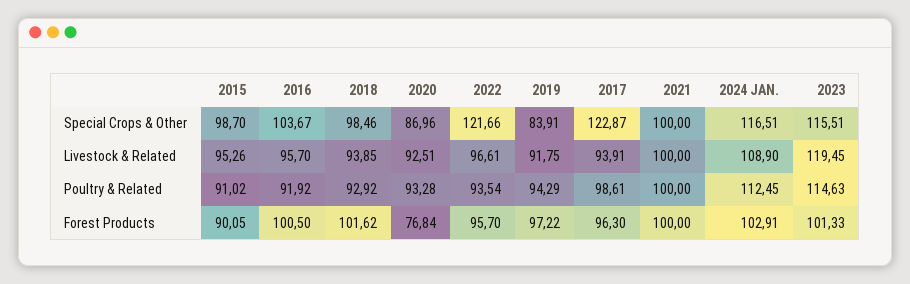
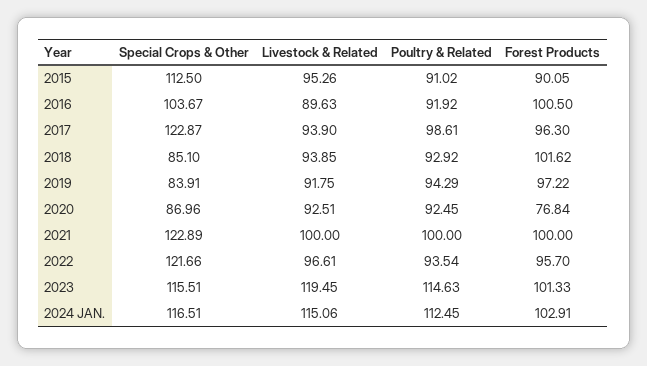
  {
    "2015": {
-     "Special Crops & Other": 98.7,
+     "Special Crops & Other": 112.5,
      "Livestock & Related": 95.26,
      "Poultry & Related": 91.02,
      "Forest Products": 90.05
    },
    "2016": {
      "Special Crops & Other": 103.67,
-     "Livestock & Related": 95.7,
+     "Livestock & Related": 89.63,
      "Poultry & Related": 91.92,
      "Forest Products": 100.5
    },
    "2018": {
-     "Special Crops & Other": 98.46,
+     "Special Crops & Other": 85.1,
      "Livestock & Related": 93.85,
      "Poultry & Related": 92.92,
      "Forest Products": 101.62
    },
    "2020": {
      "Special Crops & Other": 86.96,
      "Livestock & Related": 92.51,
-     "Poultry & Related": 93.28,
+     "Poultry & Related": 92.45,
      "Forest Products": 76.84
    },
    "2022": {
      "Special Crops & Other": 121.66,
      "Livestock & Related": 96.61,
      "Poultry & Related": 93.54,
      "Forest Products": 95.7
    },
    "2019": {
      "Special Crops & Other": 83.91,
      "Livestock & Related": 91.75,
      "Poultry & Related": 94.29,
      "Forest Products": 97.22
    },
    "2017": {
      "Special Crops & Other": 122.87,
-     "Livestock & Related": 93.91,
+     "Livestock & Related": 93.9,
      "Poultry & Related": 98.61,
      "Forest Products": 96.3
    },
    "2021": {
-     "Special Crops & Other": 100,
+     "Special Crops & Other": 122.89,
      "Livestock & Related": 100,
      "Poultry & Related": 100,
      "Forest Products": 100
    },
    "2024 JAN.": {
      "Special Crops & Other": 116.51,
-     "Livestock & Related": 108.9,
+     "Livestock & Related": 115.06,
      "Poultry & Related": 112.45,
      "Forest Products": 102.91
    },
    "2023": {
      "Special Crops & Other": 115.51,
      "Livestock & Related": 119.45,
      "Poultry & Related": 114.63,
      "Forest Products": 101.33
    }
  }

